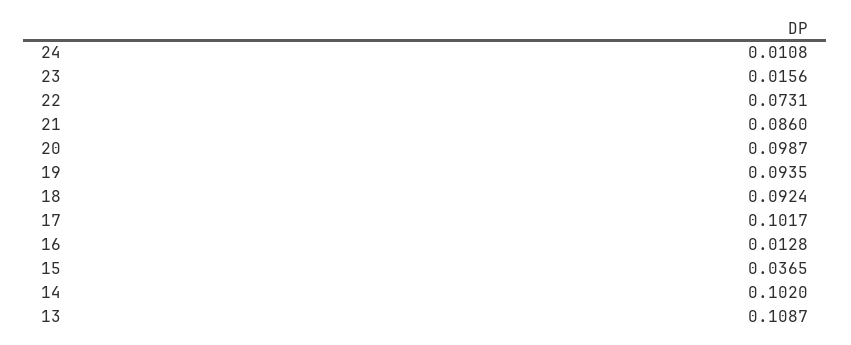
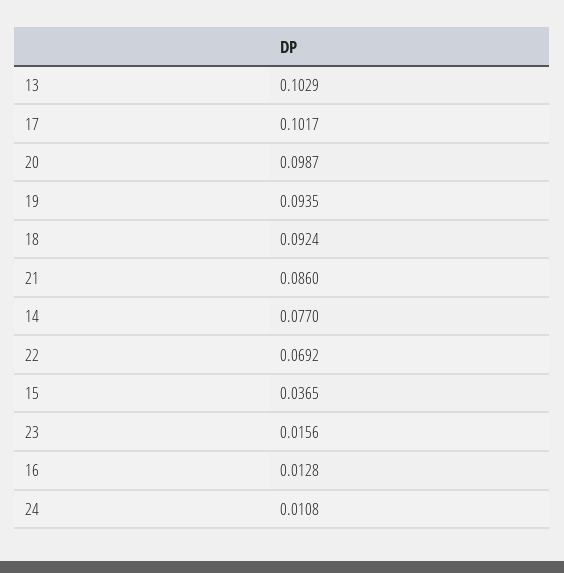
  {
    "24": 0.0108,
    "23": 0.0156,
-   "22": 0.0731,
+   "22": 0.0692,
    "21": 0.086,
    "20": 0.0987,
    "19": 0.0935,
    "18": 0.0924,
    "17": 0.1017,
    "16": 0.0128,
    "15": 0.0365,
-   "14": 0.102,
+   "14": 0.077,
-   "13": 0.1087
+   "13": 0.1029
  }

